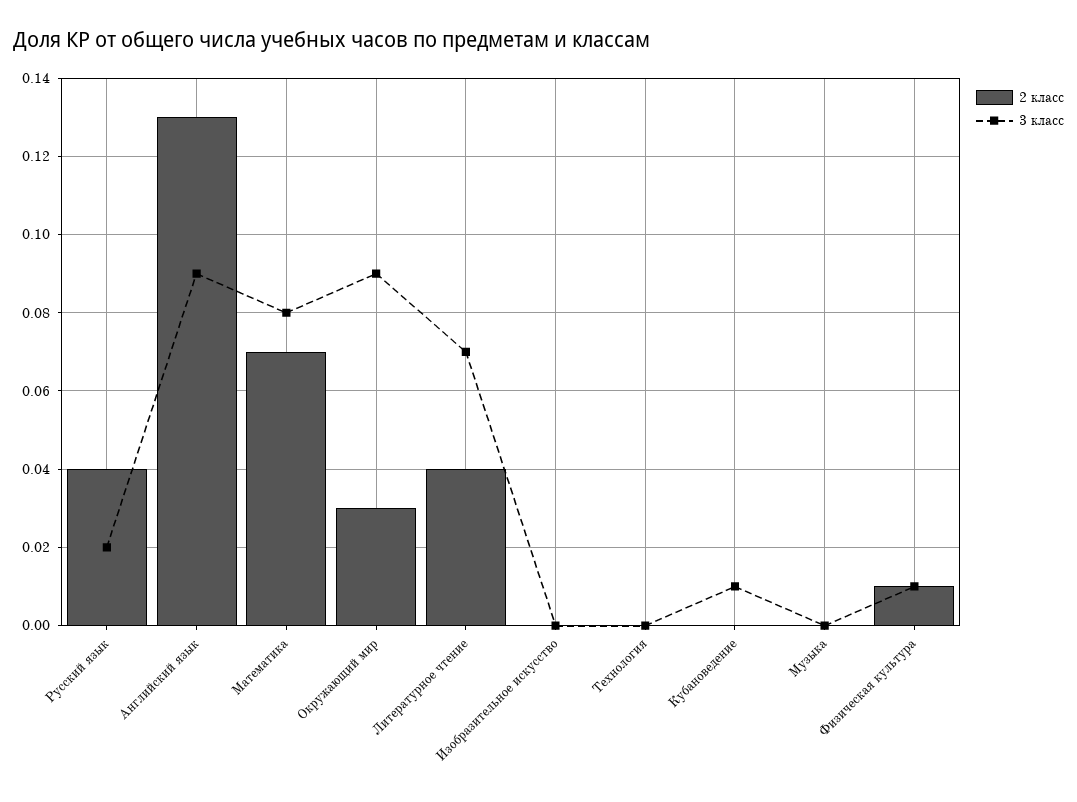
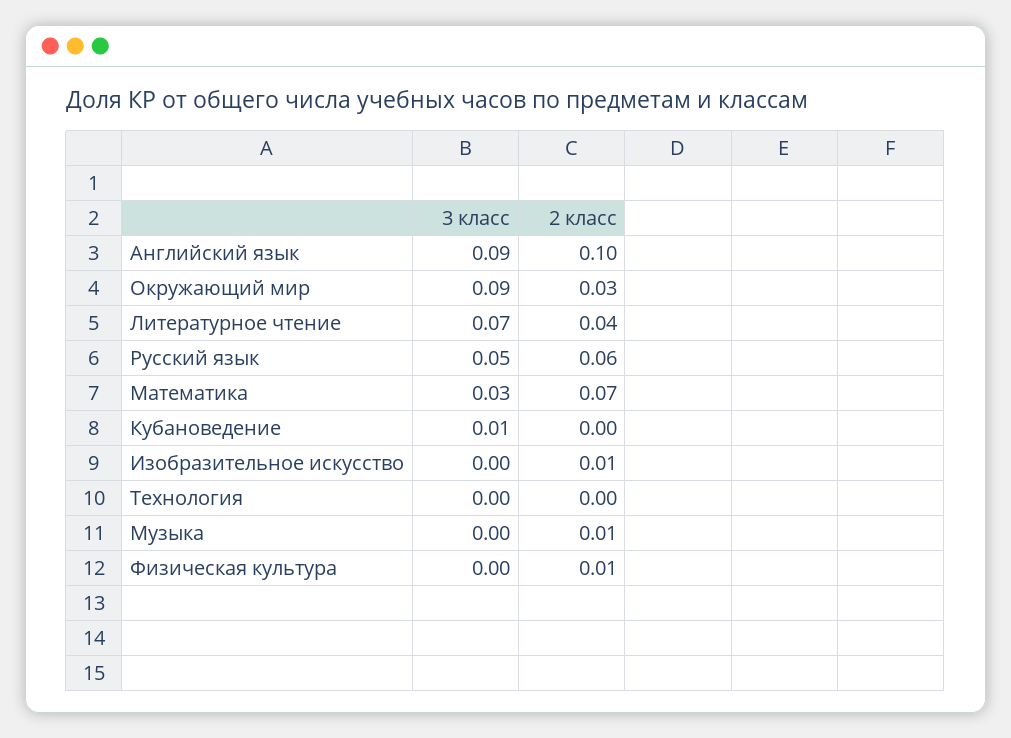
  {
    "2 класс": {
-     "Русский язык": 0.04,
+     "Русский язык": 0.06,
-     "Английский язык": 0.13,
+     "Английский язык": 0.1,
      "Математика": 0.07,
      "Окружающий мир": 0.03,
      "Литературное чтение": 0.04,
-     "Изобразительное искусство": 0,
+     "Изобразительное искусство": 0.01,
      "Технология": 0,
      "Кубановедение": 0,
-     "Музыка": 0,
+     "Музыка": 0.01,
      "Физическая культура": 0.01
    },
    "3 класс": {
-     "Русский язык": 0.02,
+     "Русский язык": 0.05,
      "Английский язык": 0.09,
-     "Математика": 0.08,
+     "Математика": 0.03,
      "Окружающий мир": 0.09,
      "Литературное чтение": 0.07,
      "Изобразительное искусство": 0,
      "Технология": 0,
      "Кубановедение": 0.01,
      "Музыка": 0,
-     "Физическая культура": 0.01
+     "Физическая культура": 0
    }
  }

